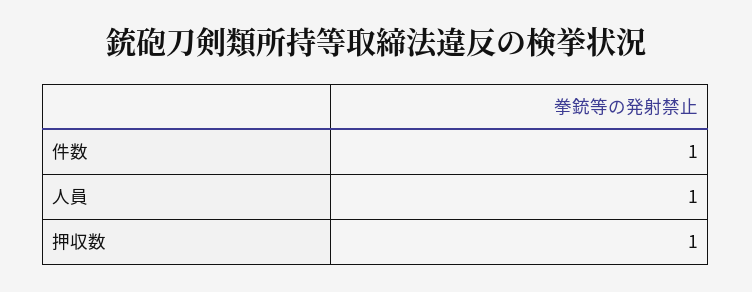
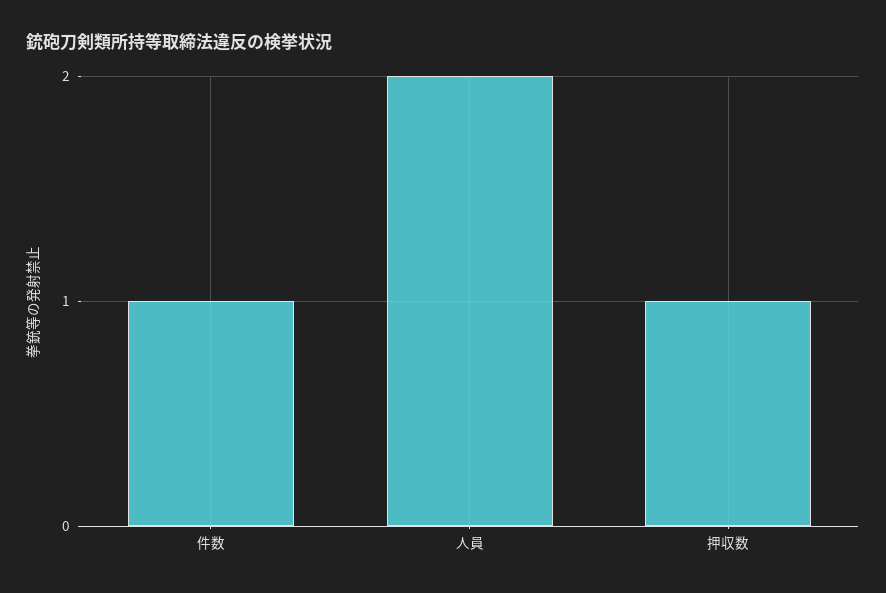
  {
    "件数": 1,
-   "人員": 1,
+   "人員": 2,
    "押収数": 1
  }

